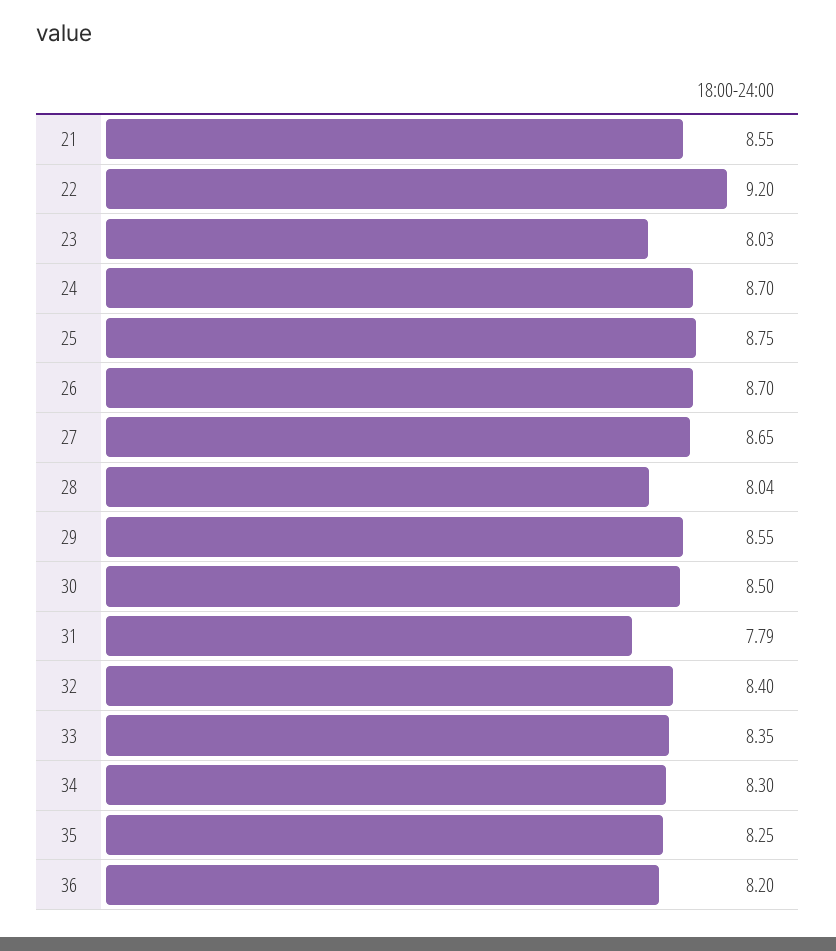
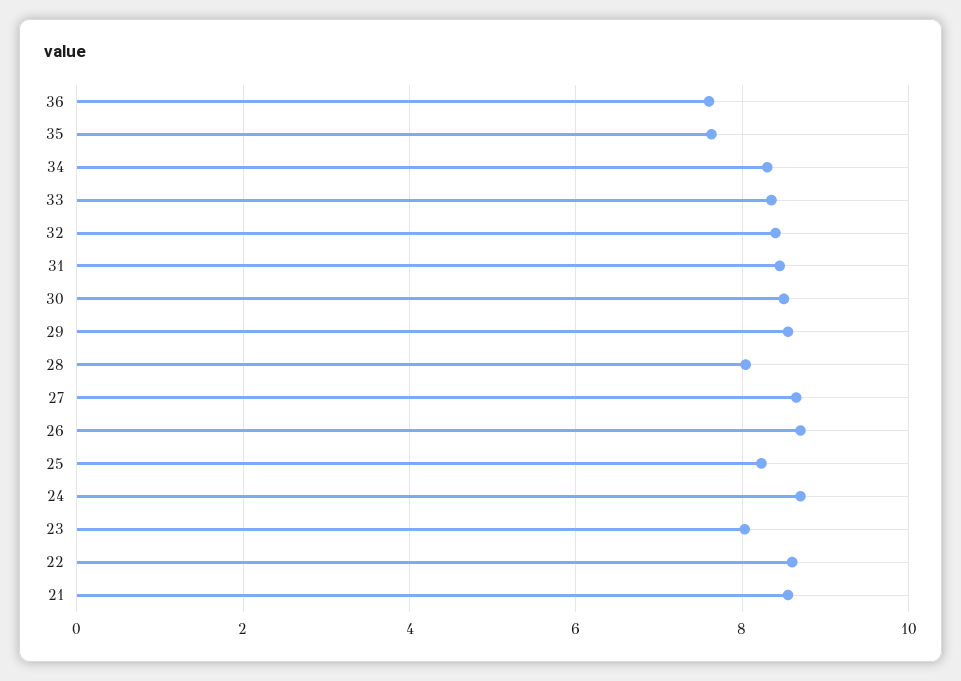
  {
    "21": 8.55,
-   "22": 9.2,
+   "22": 8.6,
    "23": 8.03,
    "24": 8.7,
-   "25": 8.75,
+   "25": 8.2,
    "26": 8.7,
    "27": 8.65,
    "28": 8.04,
    "29": 8.55,
    "30": 8.5,
-   "31": 7.79,
+   "31": 8.4,
    "32": 8.4,
    "33": 8.35,
    "34": 8.3,
-   "35": 8.25,
+   "35": 7.6,
-   "36": 8.2
+   "36": 7.6
  }

